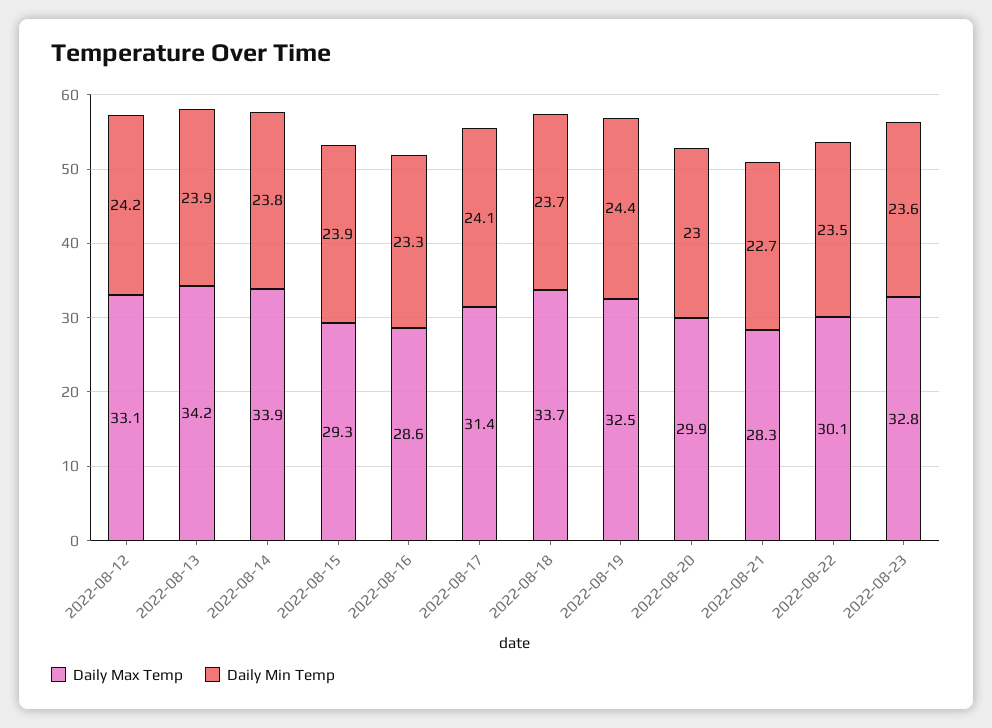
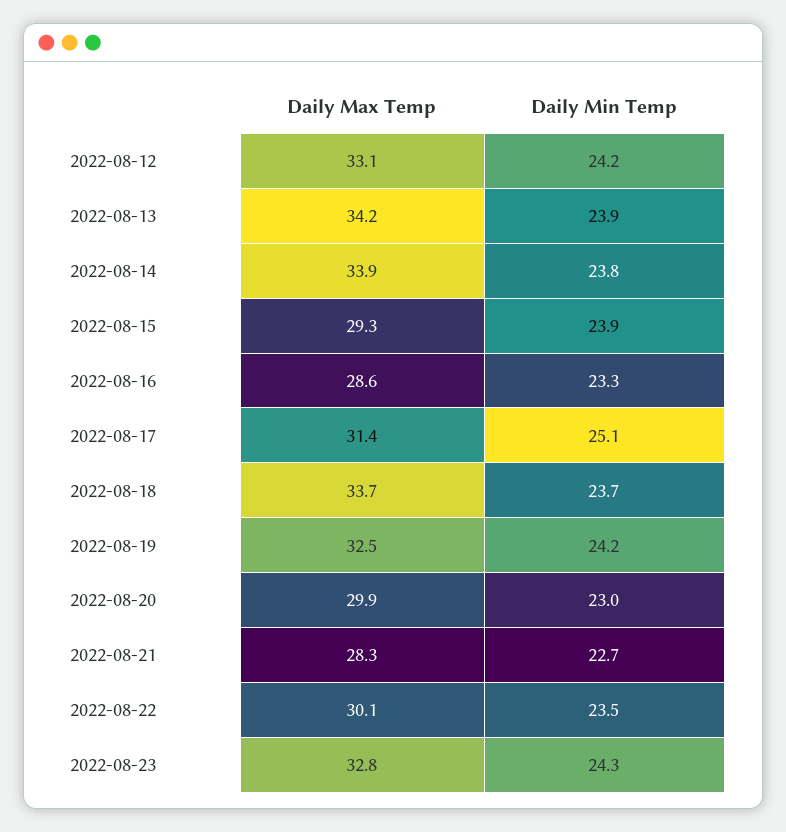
  {
    "Daily Max Temp": {
      "2022-08-12": 33.1,
      "2022-08-13": 34.2,
      "2022-08-14": 33.9,
      "2022-08-15": 29.3,
      "2022-08-16": 28.6,
      "2022-08-17": 31.4,
      "2022-08-18": 33.7,
      "2022-08-19": 32.5,
      "2022-08-20": 29.9,
      "2022-08-21": 28.3,
      "2022-08-22": 30.1,
      "2022-08-23": 32.8
    },
    "Daily Min Temp": {
      "2022-08-12": 24.2,
      "2022-08-13": 23.9,
      "2022-08-14": 23.8,
      "2022-08-15": 23.9,
      "2022-08-16": 23.3,
-     "2022-08-17": 24.1,
+     "2022-08-17": 25.1,
      "2022-08-18": 23.7,
-     "2022-08-19": 24.4,
+     "2022-08-19": 24.2,
      "2022-08-20": 23,
      "2022-08-21": 22.7,
      "2022-08-22": 23.5,
-     "2022-08-23": 23.6
+     "2022-08-23": 24.3
    }
  }

